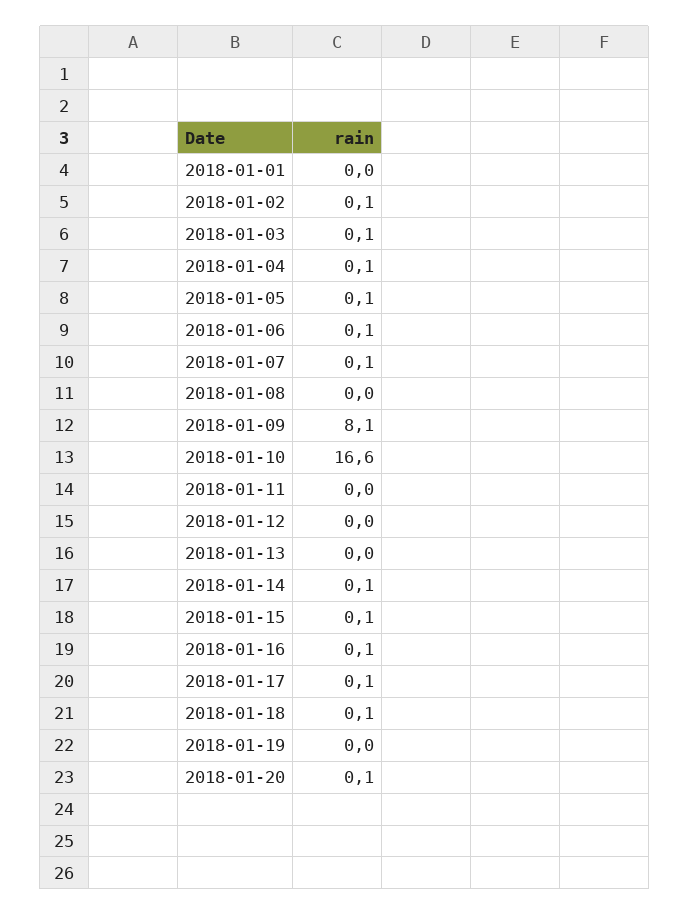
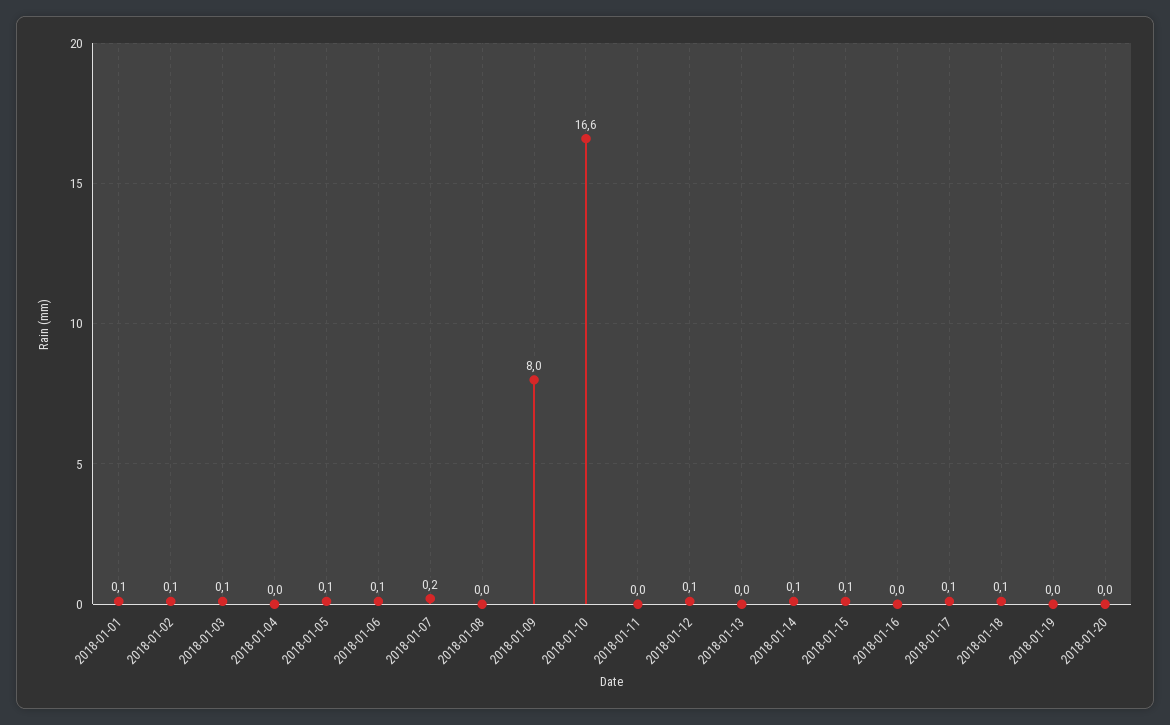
  {
-   "2018-01-01": 0,
+   "2018-01-01": 0.1,
    "2018-01-02": 0.1,
    "2018-01-03": 0.1,
-   "2018-01-04": 0.1,
+   "2018-01-04": 0,
    "2018-01-05": 0.1,
    "2018-01-06": 0.1,
-   "2018-01-07": 0.1,
+   "2018-01-07": 0.2,
    "2018-01-08": 0,
-   "2018-01-09": 8.1,
+   "2018-01-09": 8,
    "2018-01-10": 16.6,
    "2018-01-11": 0,
-   "2018-01-12": 0,
+   "2018-01-12": 0.1,
    "2018-01-13": 0,
    "2018-01-14": 0.1,
    "2018-01-15": 0.1,
-   "2018-01-16": 0.1,
+   "2018-01-16": 0,
    "2018-01-17": 0.1,
    "2018-01-18": 0.1,
    "2018-01-19": 0,
-   "2018-01-20": 0.1
+   "2018-01-20": 0
  }

